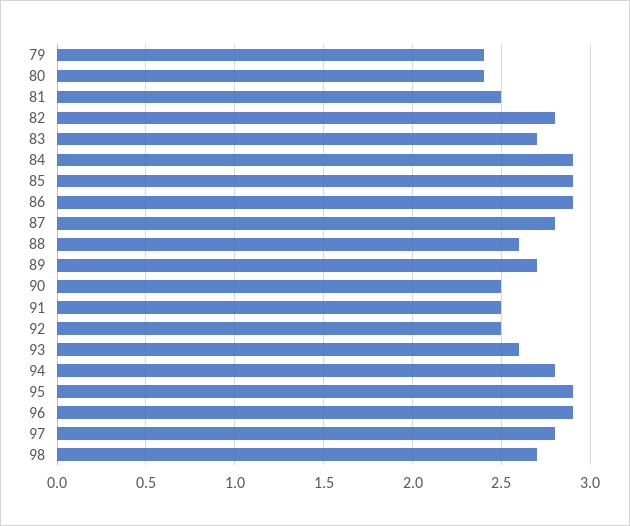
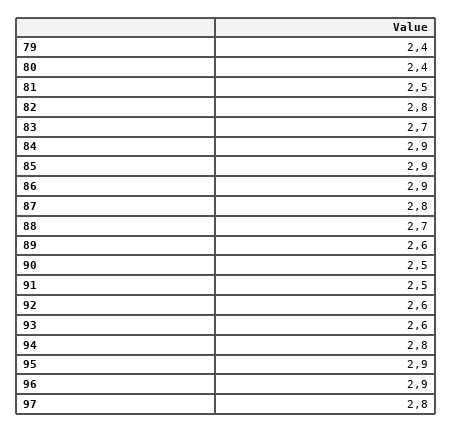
  {
    "79": 2.4,
    "80": 2.4,
    "81": 2.5,
    "82": 2.8,
    "83": 2.7,
    "84": 2.9,
    "85": 2.9,
    "86": 2.9,
    "87": 2.8,
-   "88": 2.6,
+   "88": 2.7,
-   "89": 2.7,
+   "89": 2.6,
    "90": 2.5,
    "91": 2.5,
-   "92": 2.5,
+   "92": 2.6,
    "93": 2.6,
    "94": 2.8,
    "95": 2.9,
    "96": 2.9,
-   "97": 2.8,
+   "97": 2.8
-   "98": 2.7
  }

